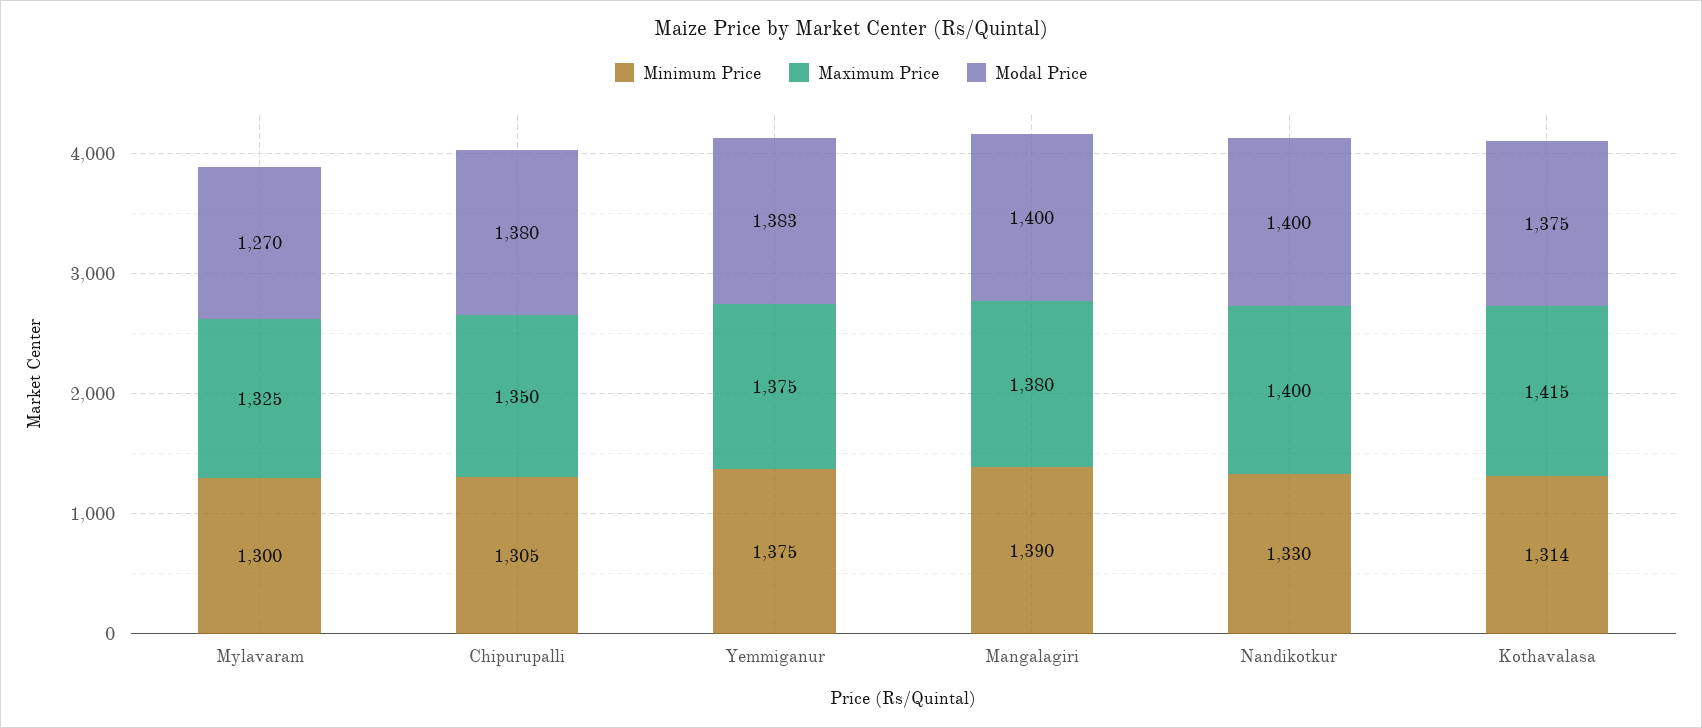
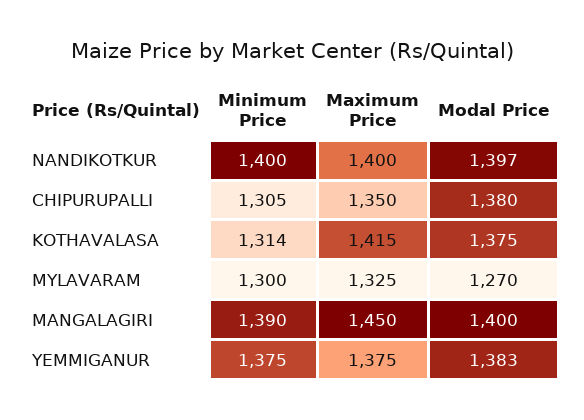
  {
    "Minimum Price": {
      "Mylavaram": 1300,
      "Chipurupalli": 1305,
      "Yemmiganur": 1375,
      "Mangalagiri": 1390,
-     "Nandikotkur": 1330,
+     "Nandikotkur": 1400,
      "Kothavalasa": 1314
    },
    "Maximum Price": {
      "Mylavaram": 1325,
      "Chipurupalli": 1350,
      "Yemmiganur": 1375,
-     "Mangalagiri": 1380,
+     "Mangalagiri": 1450,
      "Nandikotkur": 1400,
      "Kothavalasa": 1415
    },
    "Modal Price": {
      "Mylavaram": 1270,
      "Chipurupalli": 1380,
      "Yemmiganur": 1383,
      "Mangalagiri": 1400,
-     "Nandikotkur": 1400,
+     "Nandikotkur": 1397,
      "Kothavalasa": 1375
    }
  }

